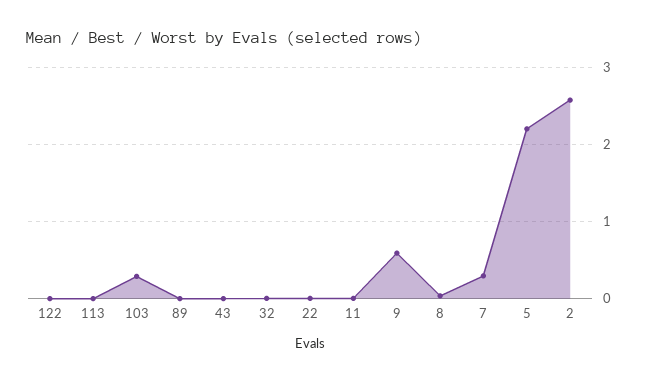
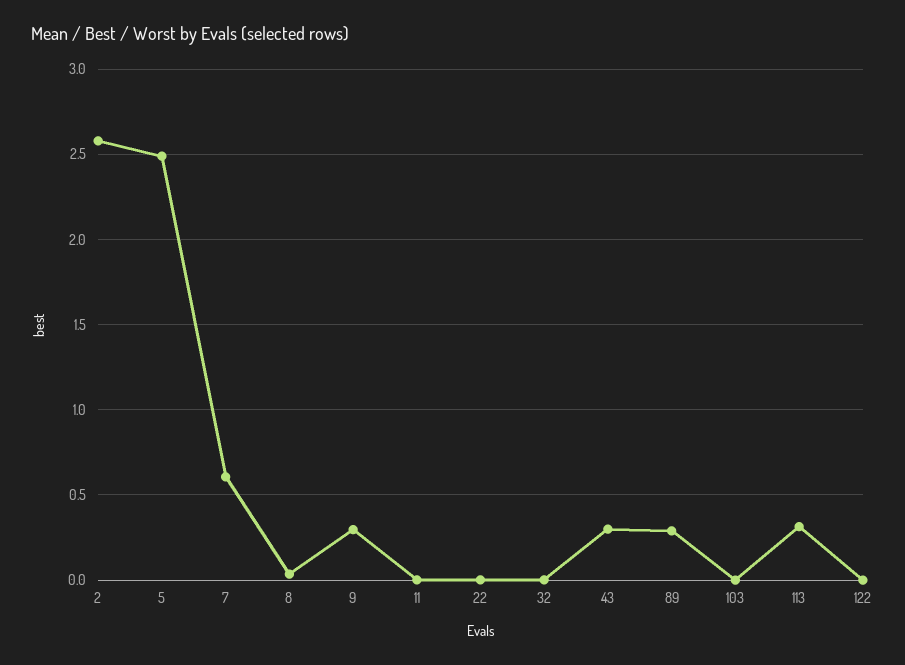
  {
    "122": 0,
-   "113": 0,
+   "113": 0.3,
-   "103": 0.3,
+   "103": 0,
-   "89": 0,
+   "89": 0.3,
-   "43": 0,
+   "43": 0.3,
    "32": 0,
    "22": 0,
    "11": 0,
-   "9": 0.6,
+   "9": 0.3,
    "8": 0.05,
-   "7": 0.3,
+   "7": 0.6,
-   "5": 2.2,
+   "5": 2.5,
    "2": 2.6
  }

